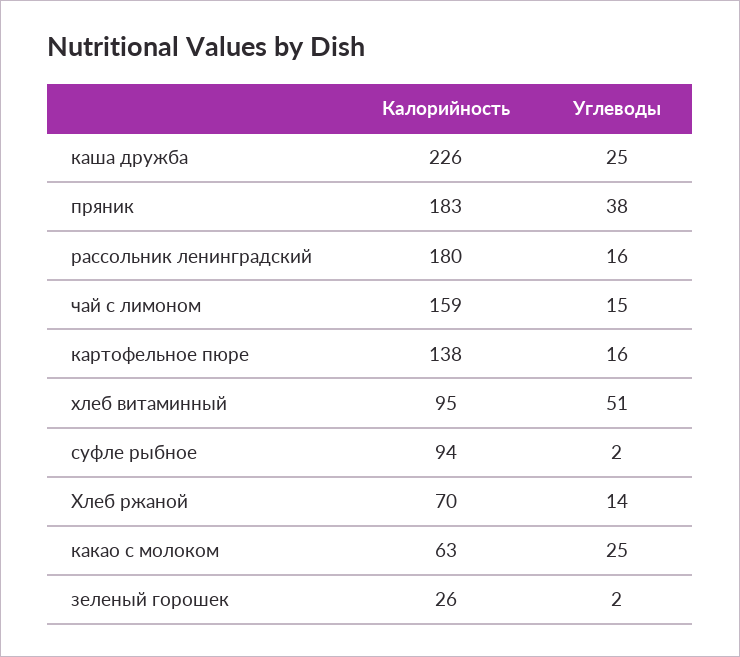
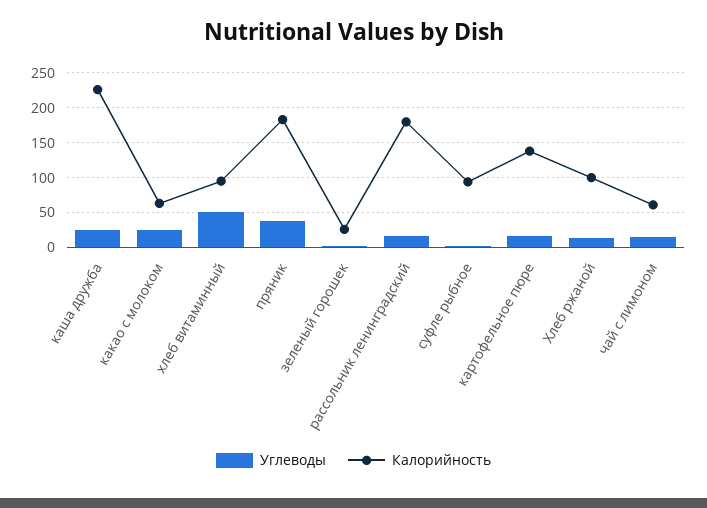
  {
    "Калорийность": {
      "каша дружба": 226,
      "пряник": 183,
      "рассольник ленинградский": 180,
-     "чай с лимоном": 159,
+     "чай с лимоном": 60,
      "картофельное пюре": 138,
      "хлеб витаминный": 95,
      "суфле рыбное": 94,
-     "Хлеб ржаной": 70,
+     "Хлеб ржаной": 100,
      "какао с молоком": 63,
      "зеленый горошек": 26
    },
    "Углеводы": {
      "каша дружба": 25,
      "пряник": 38,
      "рассольник ленинградский": 16,
      "чай с лимоном": 15,
      "картофельное пюре": 16,
      "хлеб витаминный": 51,
      "суфле рыбное": 2,
      "Хлеб ржаной": 14,
      "какао с молоком": 25,
      "зеленый горошек": 2
    }
  }

